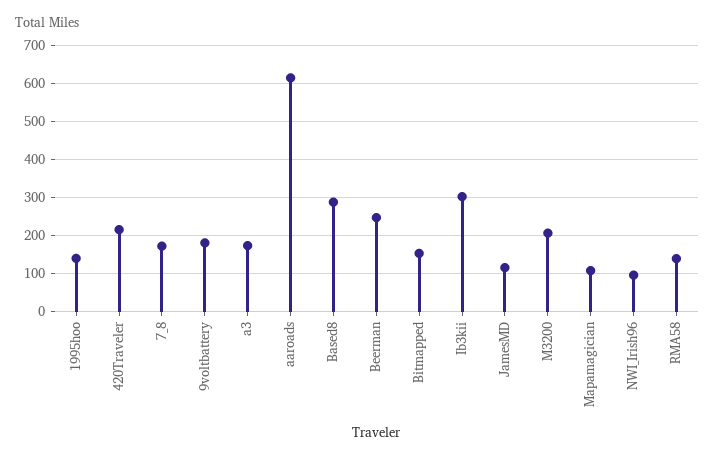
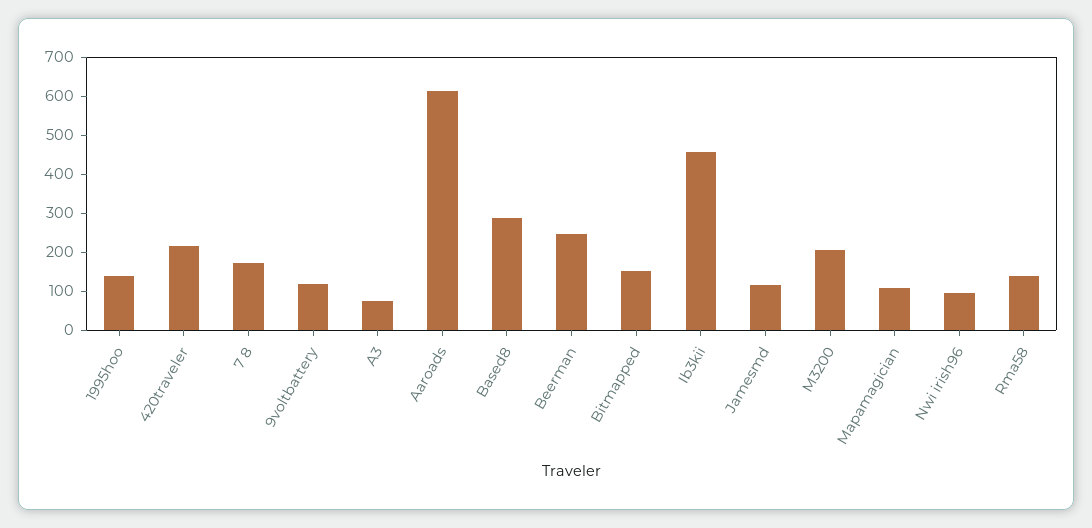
  {
    "1995hoo": 140,
    "420Traveler": 220,
    "7_8": 180,
-   "9voltbattery": 180,
+   "9voltbattery": 125,
-   "a3": 180,
+   "a3": 75,
    "aaroads": 620,
    "Based8": 280,
    "Beerman": 240,
    "Bitmapped": 160,
-   "Ib3kii": 300,
+   "Ib3kii": 450,
    "JamesMD": 120,
    "M3200": 200,
    "Mapamagician": 100,
    "NWI_Irish96": 100,
    "RMA58": 140
  }

